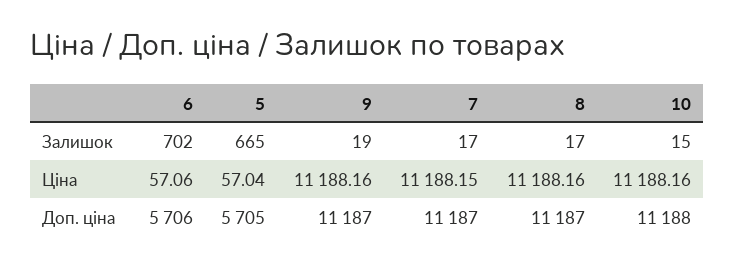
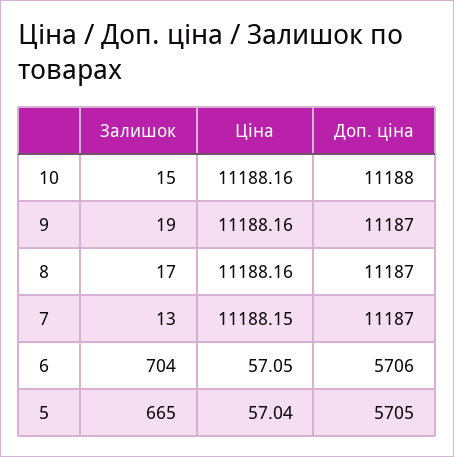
  {
    "6": {
-     "Залишок": 702,
+     "Залишок": 704,
-     "Ціна": 57.06,
+     "Ціна": 57.05,
      "Доп. ціна": 5706
    },
    "5": {
      "Залишок": 665,
      "Ціна": 57.04,
      "Доп. ціна": 5705
    },
    "9": {
      "Залишок": 19,
      "Ціна": 11188.16,
      "Доп. ціна": 11187
    },
    "7": {
-     "Залишок": 17,
+     "Залишок": 13,
      "Ціна": 11188.15,
      "Доп. ціна": 11187
    },
    "8": {
      "Залишок": 17,
      "Ціна": 11188.16,
      "Доп. ціна": 11187
    },
    "10": {
      "Залишок": 15,
      "Ціна": 11188.16,
      "Доп. ціна": 11188
    }
  }

